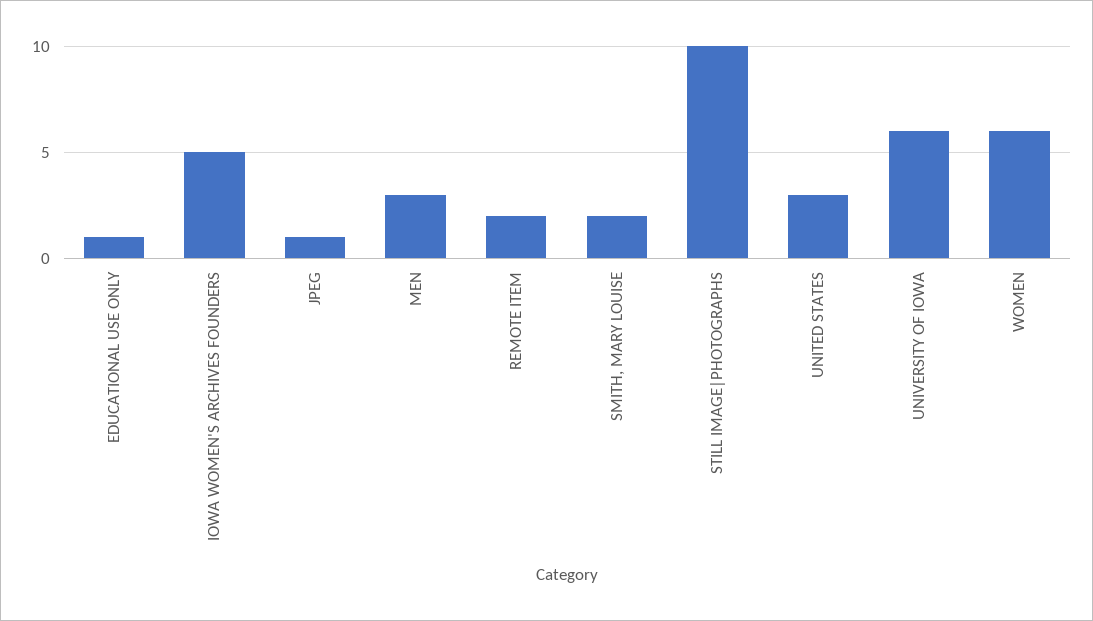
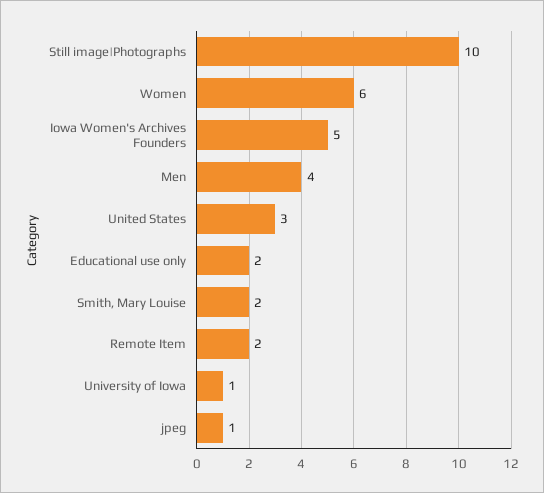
  {
-   "EDUCATIONAL USE ONLY": 1,
+   "EDUCATIONAL USE ONLY": 2,
    "IOWA WOMEN'S ARCHIVES FOUNDERS": 5,
    "JPEG": 1,
-   "MEN": 3,
+   "MEN": 4,
    "REMOTE ITEM": 2,
    "SMITH, MARY LOUISE": 2,
    "STILL IMAGE|PHOTOGRAPHS": 10,
    "UNITED STATES": 3,
-   "UNIVERSITY OF IOWA": 6,
+   "UNIVERSITY OF IOWA": 1,
    "WOMEN": 6
  }

